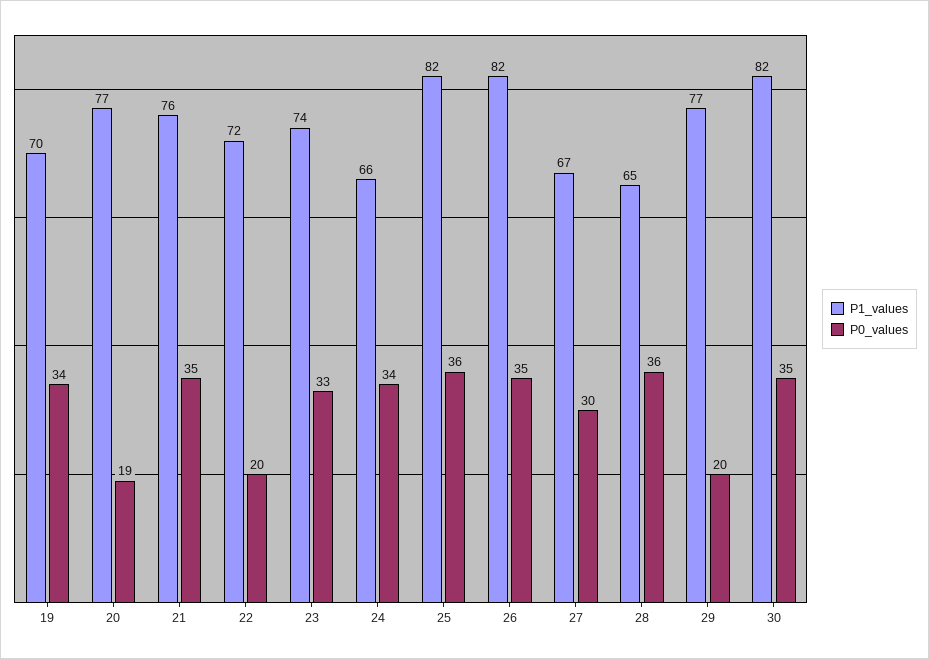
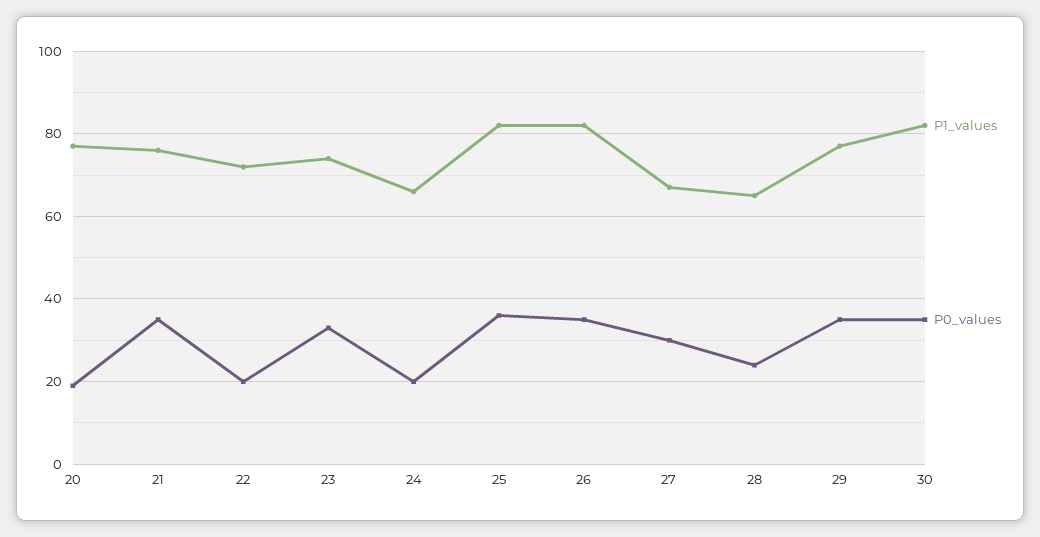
  {
    "P1_values": {
-     "19": 70,
      "20": 77,
      "21": 76,
      "22": 72,
      "23": 74,
      "24": 66,
      "25": 82,
      "26": 82,
      "27": 67,
      "28": 65,
      "29": 77,
      "30": 82
    },
    "P0_values": {
-     "19": 34,
      "20": 19,
      "21": 35,
      "22": 20,
      "23": 33,
-     "24": 34,
+     "24": 20,
      "25": 36,
      "26": 35,
      "27": 30,
-     "28": 36,
+     "28": 25,
-     "29": 20,
+     "29": 35,
      "30": 35
    }
  }

